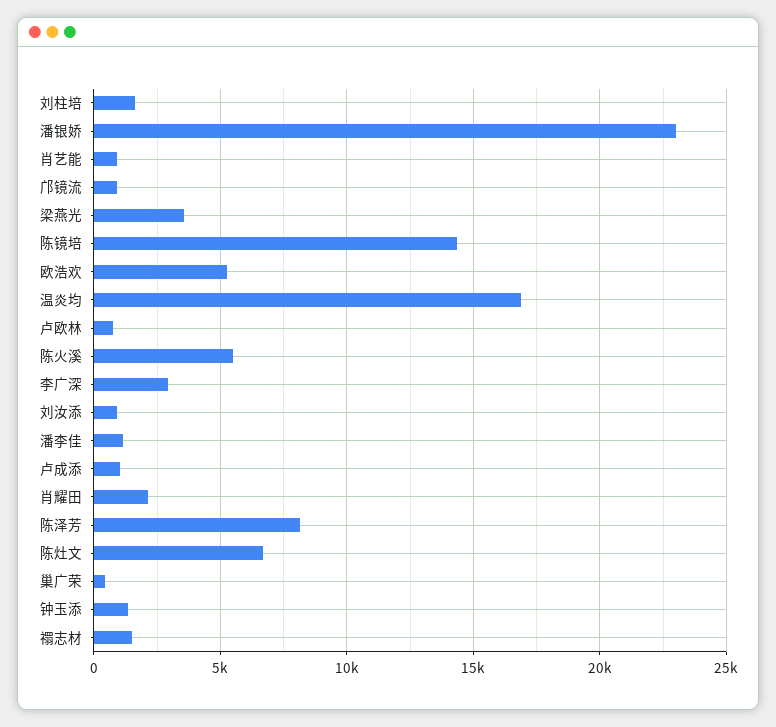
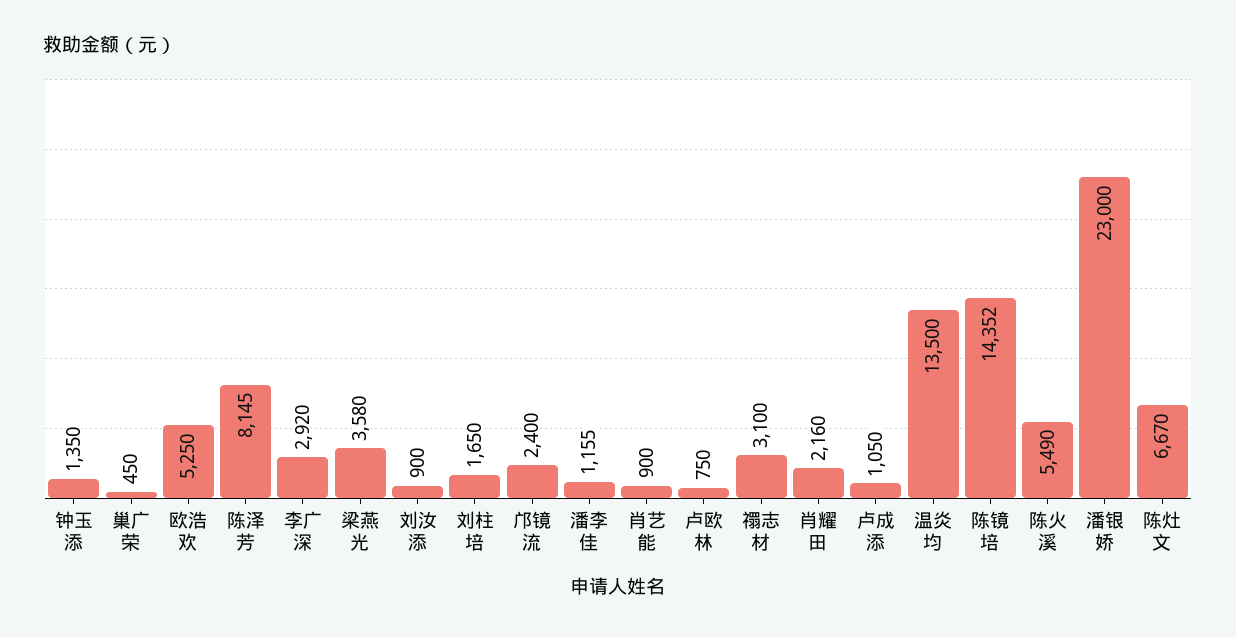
  {
    "刘柱培": 1650,
    "潘银娇": 23000,
    "肖艺能": 900,
-   "邝镜流": 1000,
+   "邝镜流": 2400,
    "梁燕光": 3580,
    "陈镜培": 14352,
    "欧浩欢": 5250,
-   "温炎均": 17000,
+   "温炎均": 13500,
    "卢欧林": 750,
    "陈火溪": 5490,
    "李广深": 2920,
    "刘汝添": 900,
    "潘李佳": 1155,
    "卢成添": 1050,
    "肖耀田": 2160,
    "陈泽芳": 8145,
    "陈灶文": 6670,
    "巢广荣": 450,
    "钟玉添": 1350,
-   "禤志材": 1500
+   "禤志材": 3100
  }

